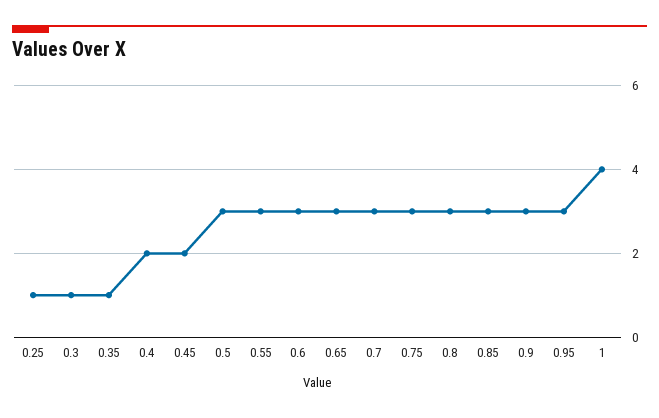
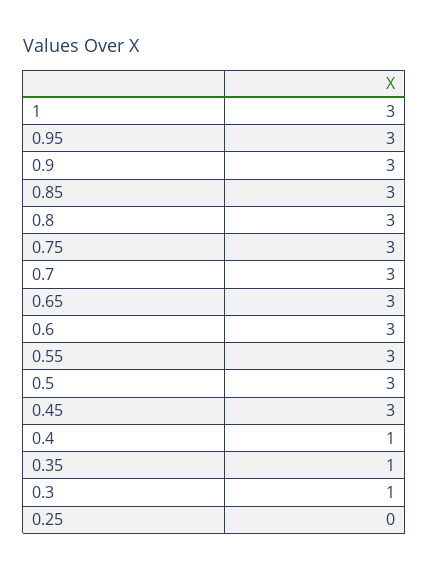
  {
-   "0.25": 1,
+   "0.25": 0,
    "0.3": 1,
    "0.35": 1,
-   "0.4": 2,
+   "0.4": 1,
-   "0.45": 2,
+   "0.45": 3,
    "0.5": 3,
    "0.55": 3,
    "0.6": 3,
    "0.65": 3,
    "0.7": 3,
    "0.75": 3,
    "0.8": 3,
    "0.85": 3,
    "0.9": 3,
    "0.95": 3,
-   "1": 4
+   "1": 3
  }

